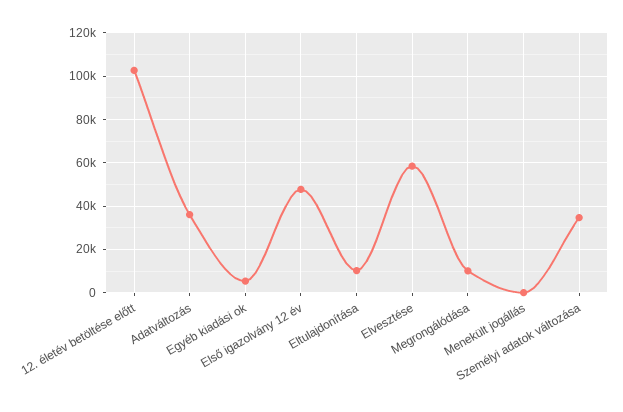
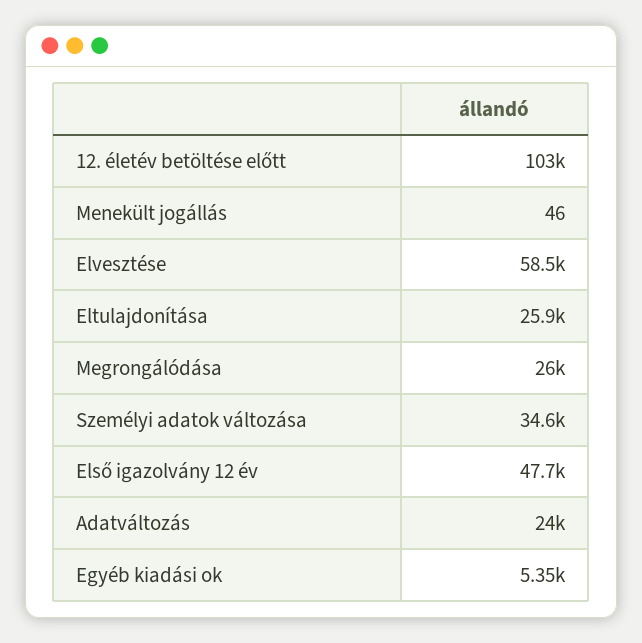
  {
    "12. életév betöltése előtt": 103000,
-   "Adatváltozás": 35000,
+   "Adatváltozás": 24000,
    "Egyéb kiadási ok": 5350,
    "Első igazolvány 12 év": 47700,
-   "Eltulajdonítása": 10000,
+   "Eltulajdonítása": 25900,
    "Elvesztése": 58500,
-   "Megrongálódása": 10000,
+   "Megrongálódása": 26000,
    "Menekült jogállás": 46,
    "Személyi adatok változása": 34600
  }

